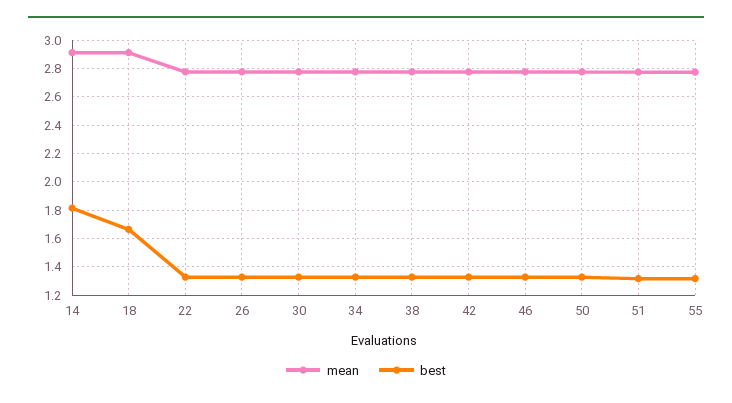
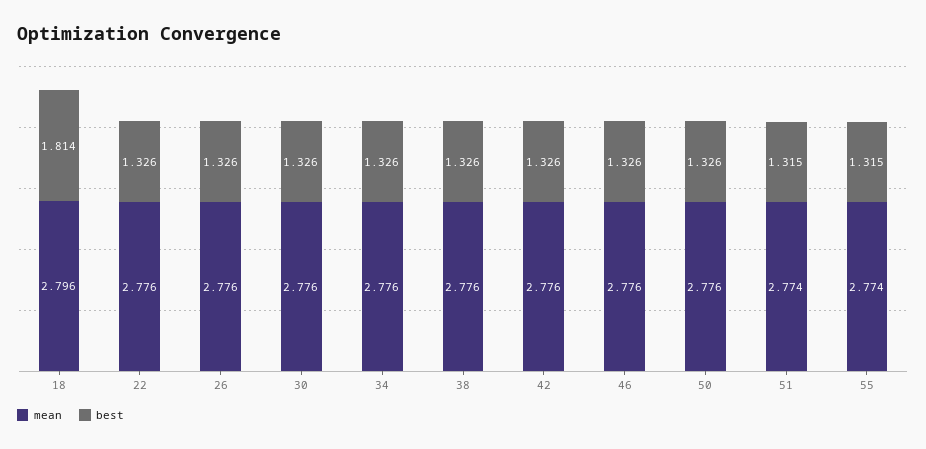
  {
    "mean": {
-     "14": 2.9,
-     "18": 2.9,
+     "18": 2.796,
      "22": 2.776,
      "26": 2.776,
      "30": 2.776,
      "34": 2.776,
      "38": 2.776,
      "42": 2.776,
      "46": 2.776,
      "50": 2.776,
      "51": 2.774,
      "55": 2.774
    },
    "best": {
-     "14": 1.8,
-     "18": 1.65,
+     "18": 1.814,
      "22": 1.326,
      "26": 1.326,
      "30": 1.326,
      "34": 1.326,
      "38": 1.326,
      "42": 1.326,
      "46": 1.326,
      "50": 1.326,
      "51": 1.315,
      "55": 1.315
    }
  }

